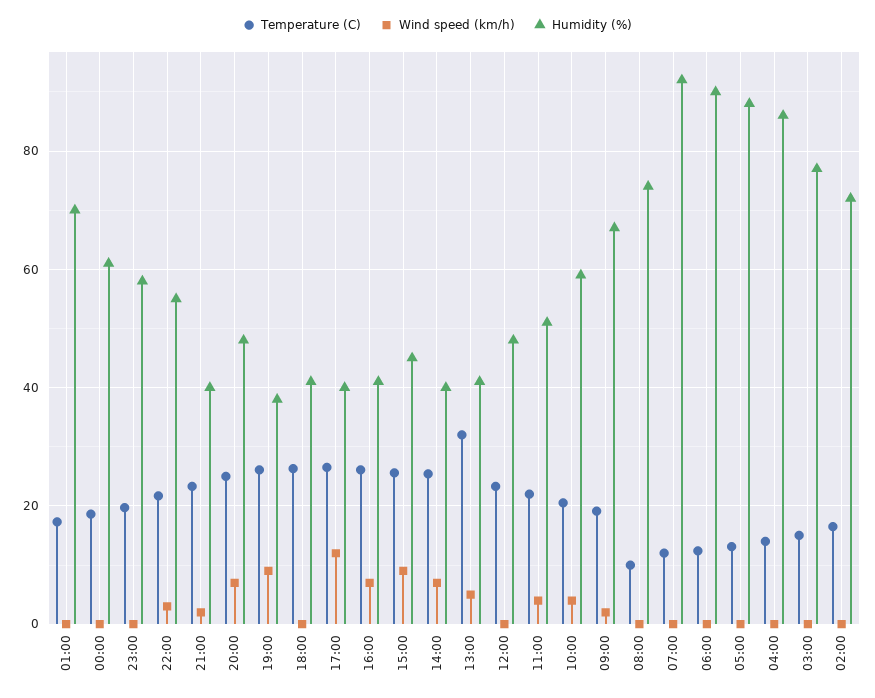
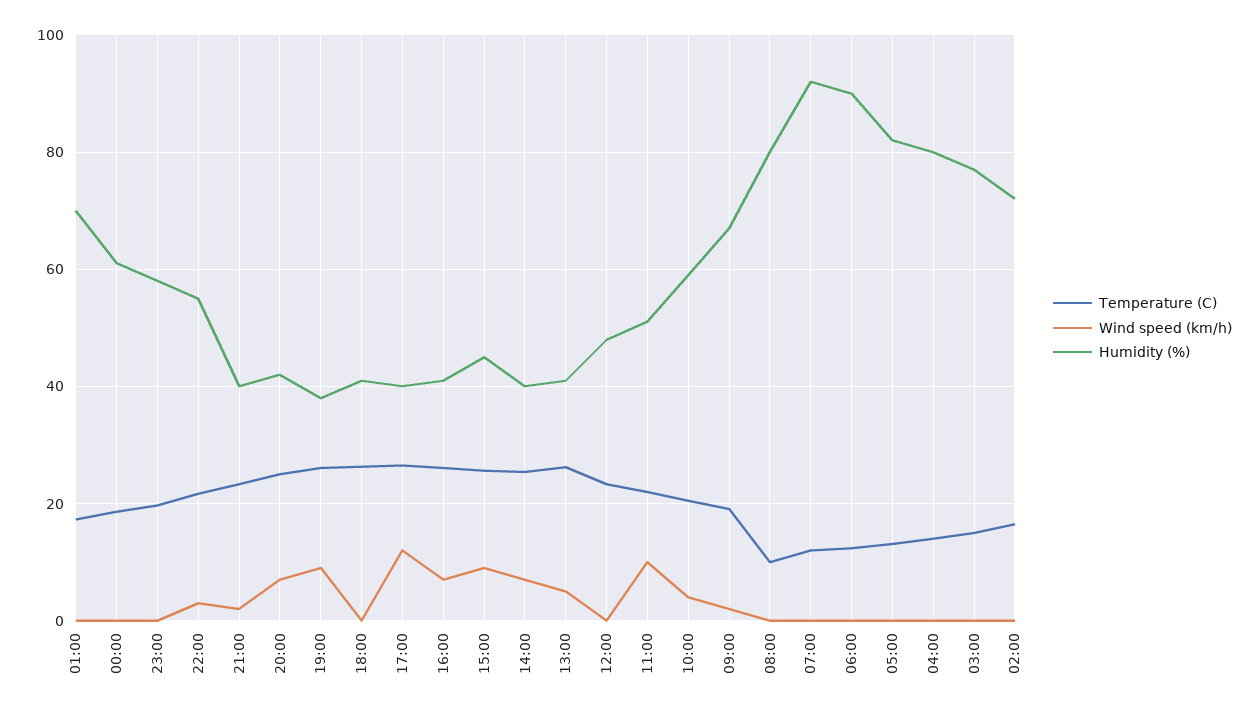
  {
    "Temperature (C)": {
      "01:00": 18,
      "00:00": 18,
      "23:00": 20,
      "22:00": 22,
      "21:00": 24,
      "20:00": 26,
      "19:00": 26,
      "18:00": 26,
      "17:00": 26,
      "16:00": 26,
      "15:00": 26,
      "14:00": 26,
-     "13:00": 32,
+     "13:00": 26,
      "12:00": 24,
      "11:00": 22,
      "10:00": 20,
      "09:00": 20,
      "08:00": 10,
      "07:00": 12,
      "06:00": 12,
      "05:00": 14,
      "04:00": 14,
      "03:00": 16,
      "02:00": 16
    },
    "Wind speed (km/h)": {
      "01:00": 0,
      "00:00": 0,
      "23:00": 0,
      "22:00": 4,
      "21:00": 2,
      "20:00": 8,
      "19:00": 10,
      "18:00": 0,
      "17:00": 12,
      "16:00": 8,
      "15:00": 10,
      "14:00": 8,
      "13:00": 6,
      "12:00": 0,
-     "11:00": 4,
+     "11:00": 10,
      "10:00": 4,
      "09:00": 2,
      "08:00": 0,
      "07:00": 0,
      "06:00": 0,
      "05:00": 0,
      "04:00": 0,
      "03:00": 0,
      "02:00": 0
    },
    "Humidity (%)": {
      "01:00": 70,
      "00:00": 62,
      "23:00": 58,
      "22:00": 56,
      "21:00": 40,
-     "20:00": 48,
+     "20:00": 42,
      "19:00": 38,
      "18:00": 42,
      "17:00": 40,
      "16:00": 42,
      "15:00": 46,
      "14:00": 40,
      "13:00": 42,
      "12:00": 48,
      "11:00": 52,
      "10:00": 60,
      "09:00": 68,
-     "08:00": 74,
+     "08:00": 80,
      "07:00": 92,
      "06:00": 90,
-     "05:00": 88,
+     "05:00": 82,
-     "04:00": 86,
+     "04:00": 80,
      "03:00": 78,
      "02:00": 72
    }
  }

